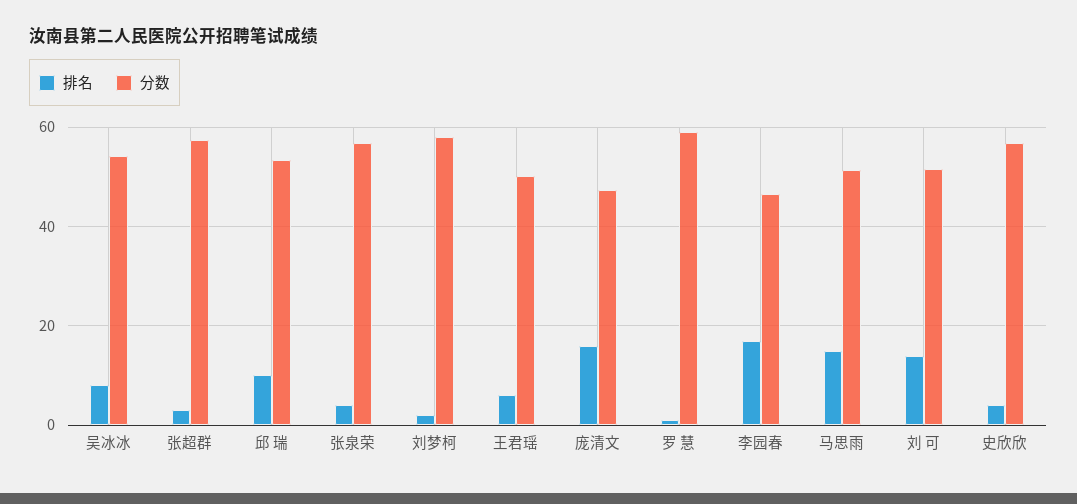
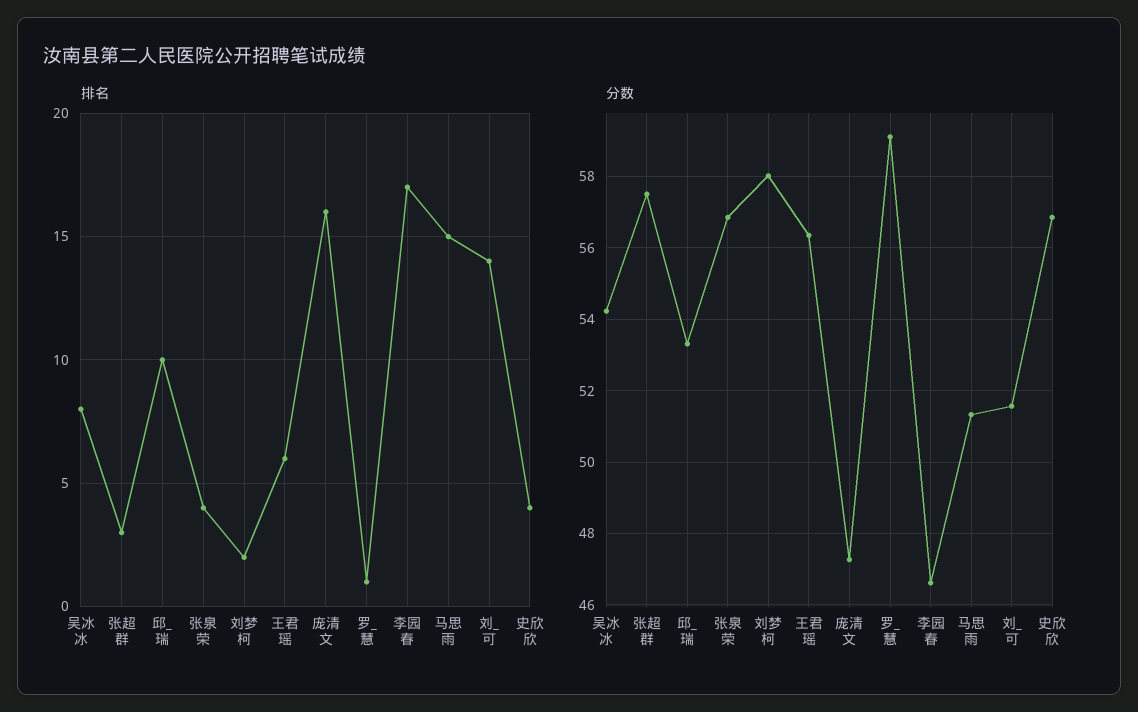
  {
    "排名": {
      "吴冰冰": 8,
      "张超群": 3,
      "邱 瑞": 10,
      "张泉荣": 4,
      "刘梦柯": 2,
      "王君瑶": 6,
      "庞清文": 16,
      "罗 慧": 1,
      "李园春": 17,
      "马思雨": 15,
      "刘 可": 14,
      "史欣欣": 4
    },
    "分数": {
      "吴冰冰": 54.2,
      "张超群": 57.6,
      "邱 瑞": 53.4,
      "张泉荣": 56.8,
      "刘梦柯": 58,
-     "王君瑶": 50,
+     "王君瑶": 56.4,
      "庞清文": 47.2,
      "罗 慧": 59.2,
      "李园春": 46.6,
      "马思雨": 51.4,
      "刘 可": 51.6,
      "史欣欣": 56.8
    }
  }

